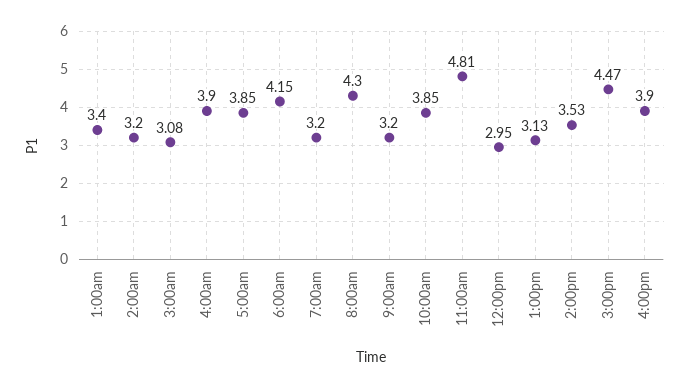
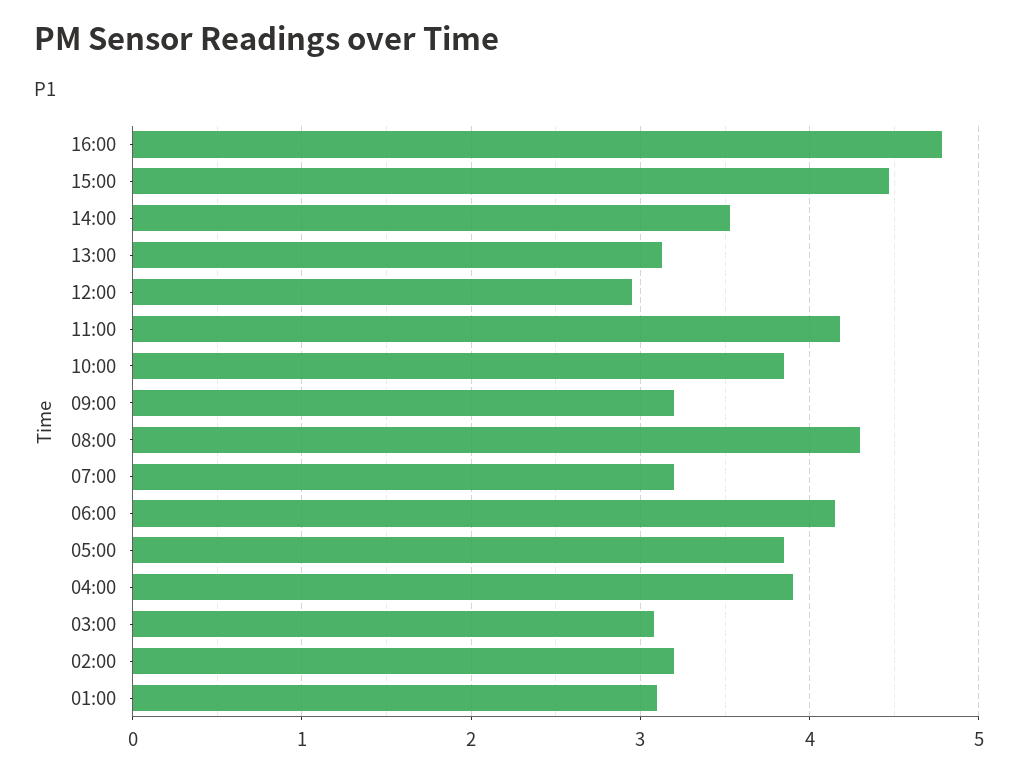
  {
-   "1:00am": 3.4,
+   "1:00am": 3.1,
    "2:00am": 3.2,
    "3:00am": 3.08,
    "4:00am": 3.9,
    "5:00am": 3.85,
    "6:00am": 4.15,
    "7:00am": 3.2,
    "8:00am": 4.3,
    "9:00am": 3.2,
    "10:00am": 3.85,
-   "11:00am": 4.81,
+   "11:00am": 4.2,
    "12:00pm": 2.95,
    "1:00pm": 3.13,
    "2:00pm": 3.53,
    "3:00pm": 4.47,
-   "4:00pm": 3.9
+   "4:00pm": 4.8
  }

